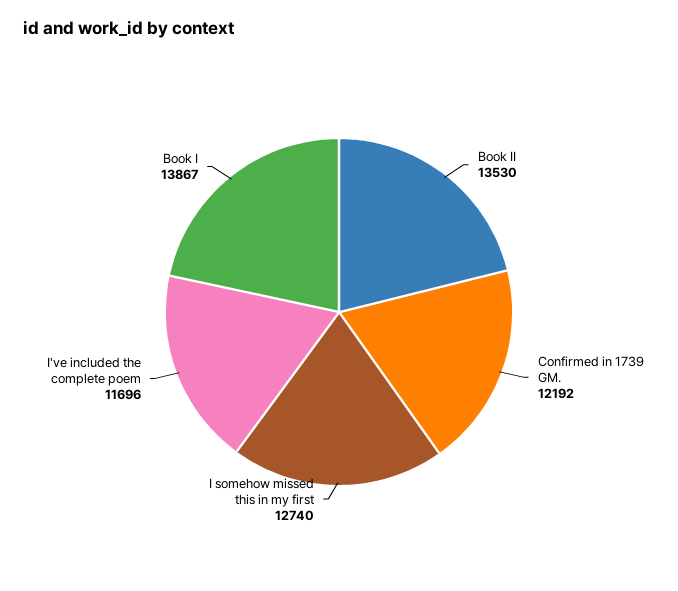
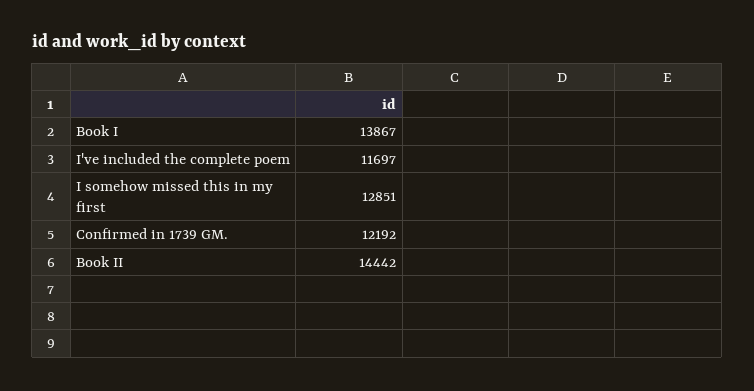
  {
-   "Book II": 13530,
+   "Book II": 14442,
    "Confirmed in 1739 GM.": 12192,
-   "I somehow missed this in my first": 12740,
+   "I somehow missed this in my first": 12851,
-   "I've included the complete poem": 11696,
+   "I've included the complete poem": 11697,
    "Book I": 13867
  }

